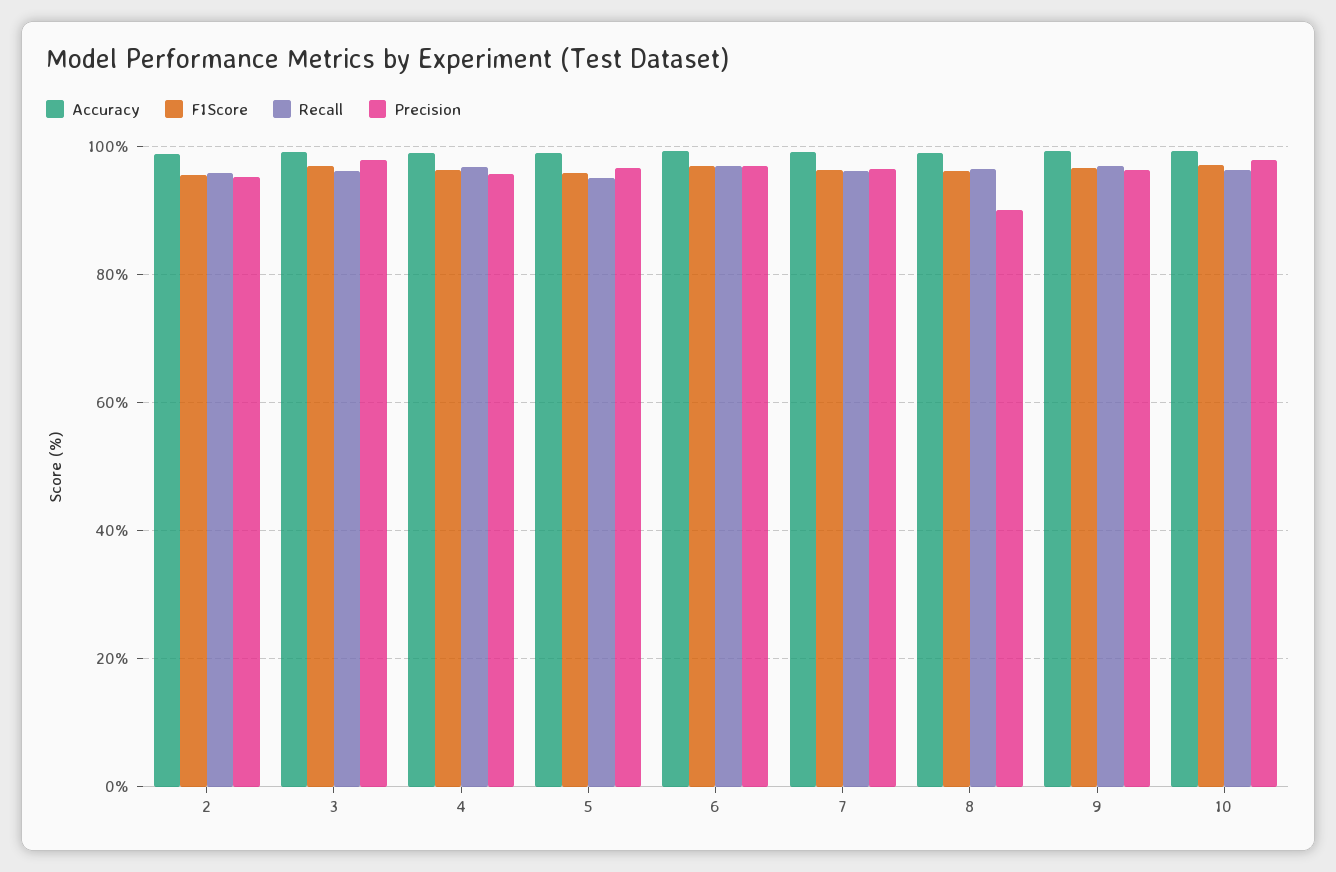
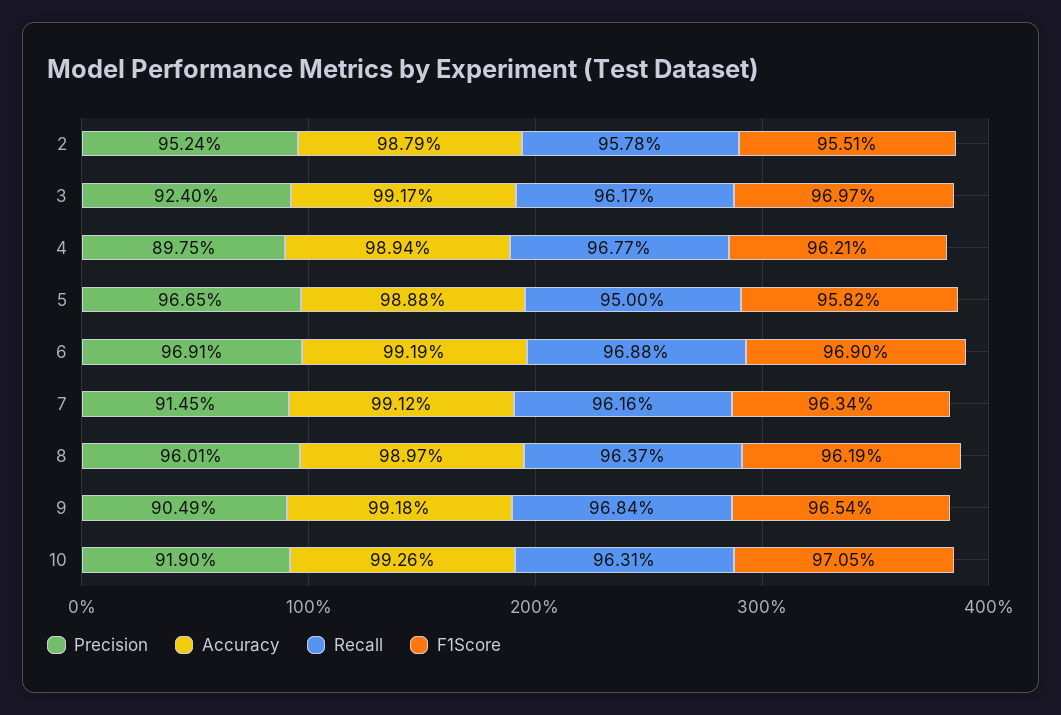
  {
    "Accuracy": {
      "2": 98.79,
      "3": 99.17,
      "4": 98.94,
      "5": 98.88,
      "6": 99.19,
      "7": 99.12,
      "8": 98.97,
      "9": 99.18,
      "10": 99.26
    },
    "F1Score": {
      "2": 95.51,
      "3": 96.97,
      "4": 96.21,
      "5": 95.82,
      "6": 96.9,
      "7": 96.34,
      "8": 96.19,
      "9": 96.54,
      "10": 97.05
    },
    "Recall": {
      "2": 95.78,
      "3": 96.17,
      "4": 96.77,
      "5": 95,
      "6": 96.88,
      "7": 96.16,
      "8": 96.37,
      "9": 96.84,
      "10": 96.31
    },
    "Precision": {
      "2": 95.24,
-     "3": 98,
+     "3": 92.4,
-     "4": 96,
+     "4": 89.75,
      "5": 96.65,
      "6": 96.91,
-     "7": 96,
+     "7": 91.45,
-     "8": 90,
+     "8": 96.01,
-     "9": 96,
+     "9": 90.49,
-     "10": 98
+     "10": 91.9
    }
  }

